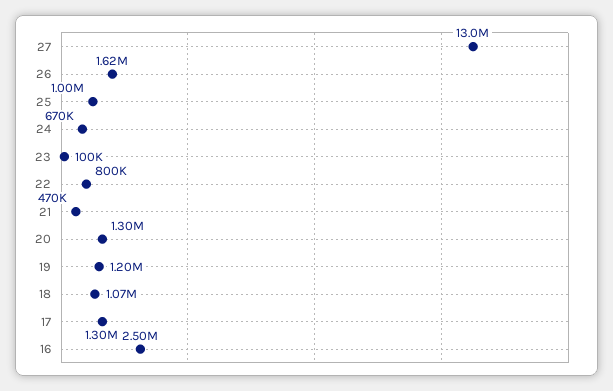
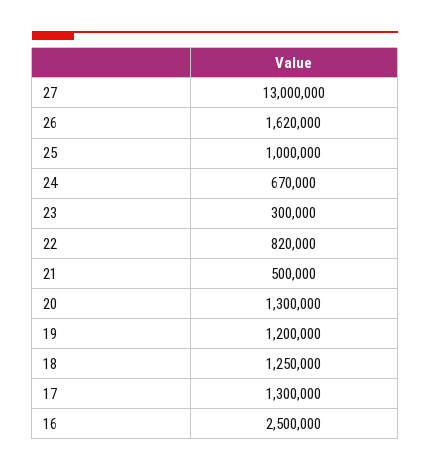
  {
    "27": 13000000,
    "26": 1620000,
    "25": 1000000,
    "24": 670000,
-   "23": 100000,
+   "23": 300000,
-   "22": 800000,
+   "22": 820000,
-   "21": 470000,
+   "21": 500000,
    "20": 1300000,
    "19": 1200000,
-   "18": 1070000,
+   "18": 1250000,
    "17": 1300000,
    "16": 2500000
  }

